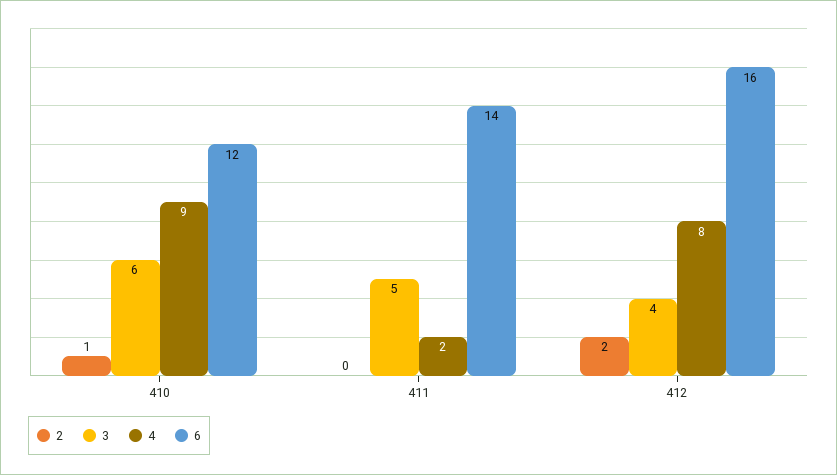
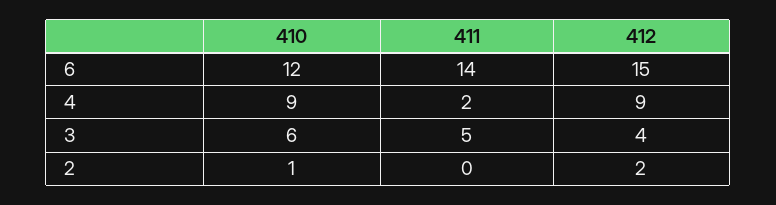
  {
    "2": {
      "410": 1,
      "411": 0,
      "412": 2
    },
    "3": {
      "410": 6,
      "411": 5,
      "412": 4
    },
    "4": {
      "410": 9,
      "411": 2,
-     "412": 8
+     "412": 9
    },
    "6": {
      "410": 12,
      "411": 14,
-     "412": 16
+     "412": 15
    }
  }

